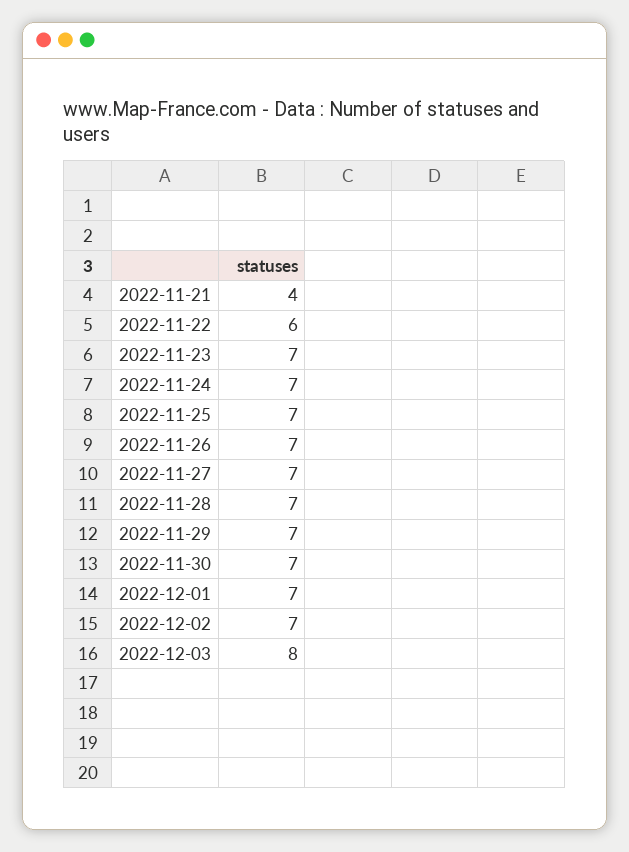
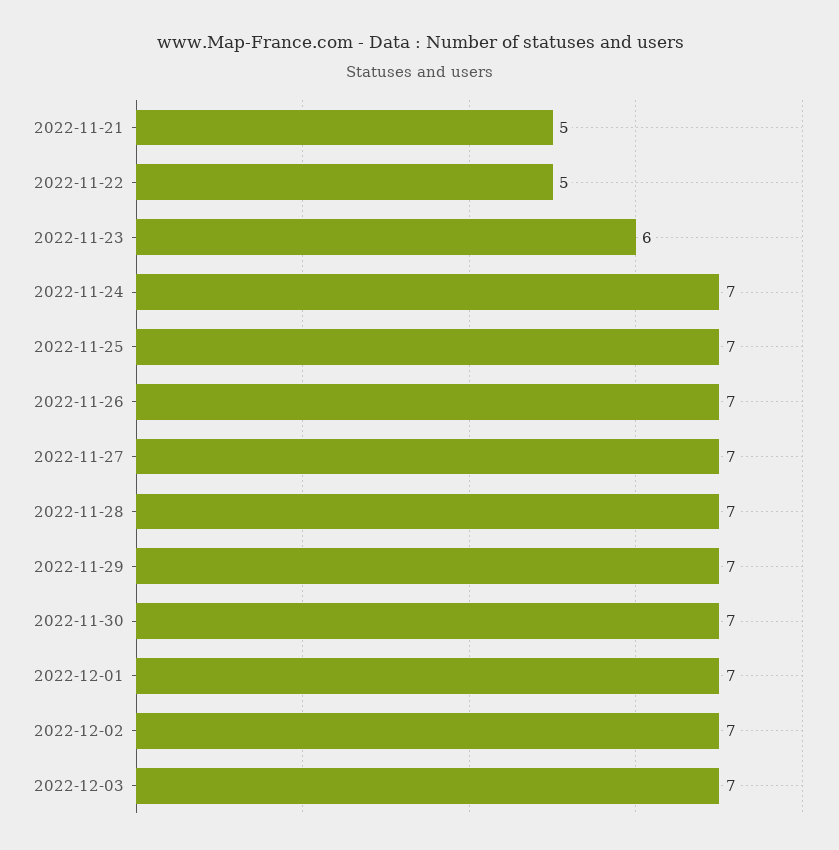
  {
-   "2022-11-21": 4,
+   "2022-11-21": 5,
-   "2022-11-22": 6,
+   "2022-11-22": 5,
-   "2022-11-23": 7,
+   "2022-11-23": 6,
    "2022-11-24": 7,
    "2022-11-25": 7,
    "2022-11-26": 7,
    "2022-11-27": 7,
    "2022-11-28": 7,
    "2022-11-29": 7,
    "2022-11-30": 7,
    "2022-12-01": 7,
    "2022-12-02": 7,
-   "2022-12-03": 8
+   "2022-12-03": 7
  }

